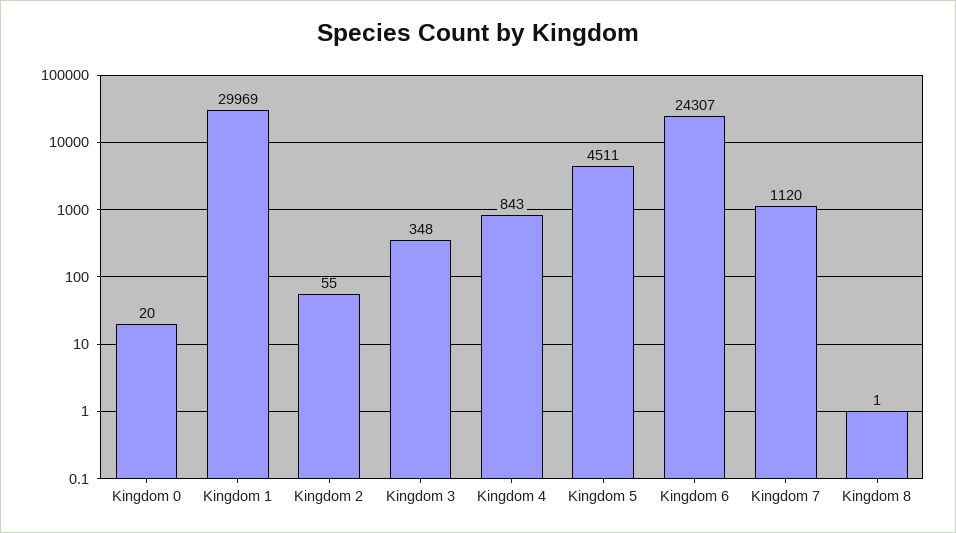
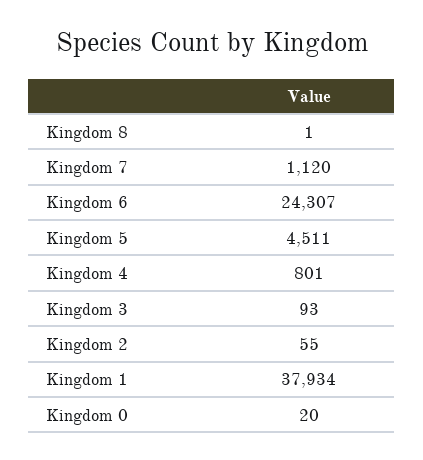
  {
    "Kingdom 0": 20,
-   "Kingdom 1": 29969,
+   "Kingdom 1": 37934,
    "Kingdom 2": 55,
-   "Kingdom 3": 348,
+   "Kingdom 3": 93,
-   "Kingdom 4": 843,
+   "Kingdom 4": 801,
    "Kingdom 5": 4511,
    "Kingdom 6": 24307,
    "Kingdom 7": 1120,
    "Kingdom 8": 1
  }

